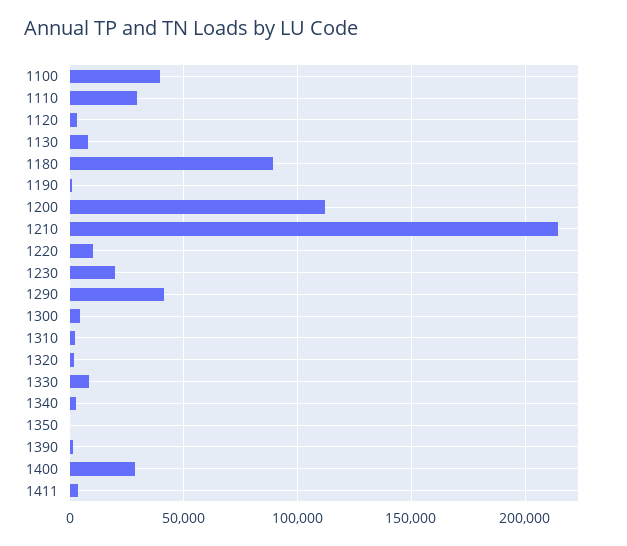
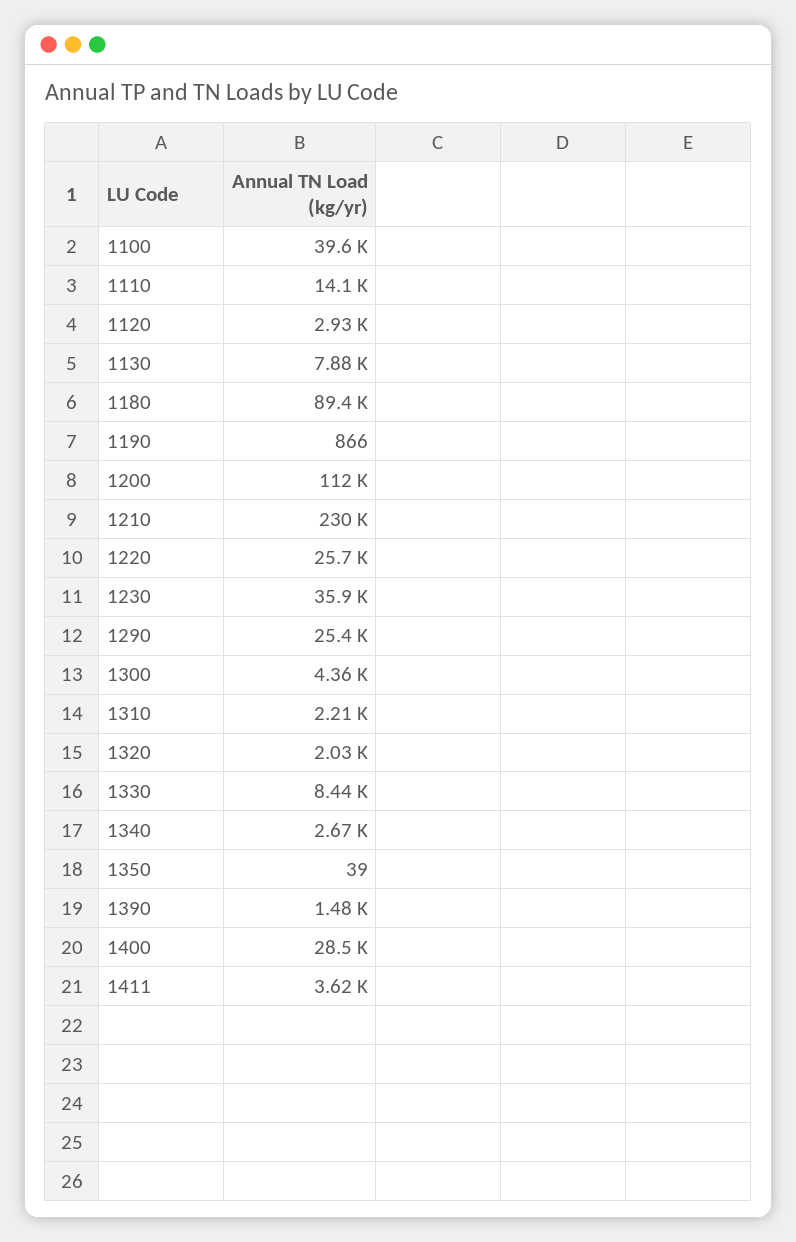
  {
    "1100": 39600,
-   "1110": 30000,
+   "1110": 14100,
    "1120": 2930,
    "1130": 7880,
    "1180": 89400,
    "1190": 866,
    "1200": 112000,
-   "1210": 215000,
+   "1210": 230000,
-   "1220": 10000,
+   "1220": 25700,
-   "1230": 20000,
+   "1230": 35900,
-   "1290": 40000,
+   "1290": 25400,
    "1300": 4360,
    "1310": 2210,
    "1320": 2030,
    "1330": 8440,
    "1340": 2670,
    "1350": 39,
    "1390": 1480,
    "1400": 28500,
    "1411": 3620
  }

